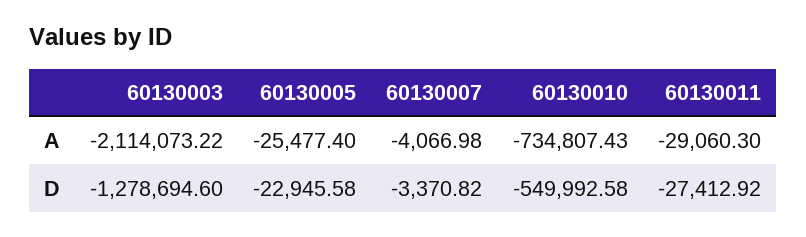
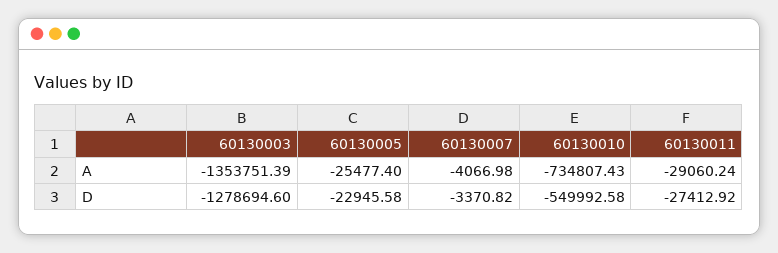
  {
    "60130003": {
-     "A": -2114073.22,
+     "A": -1353751.39,
      "D": -1278694.6
    },
    "60130005": {
      "A": -25477.4,
      "D": -22945.58
    },
    "60130007": {
      "A": -4066.98,
      "D": -3370.82
    },
    "60130010": {
      "A": -734807.43,
      "D": -549992.58
    },
    "60130011": {
-     "A": -29060.3,
+     "A": -29060.24,
      "D": -27412.92
    }
  }

